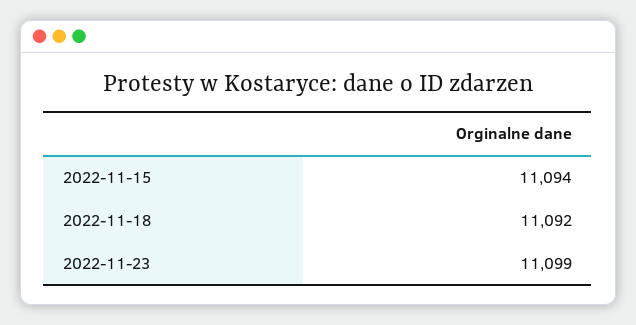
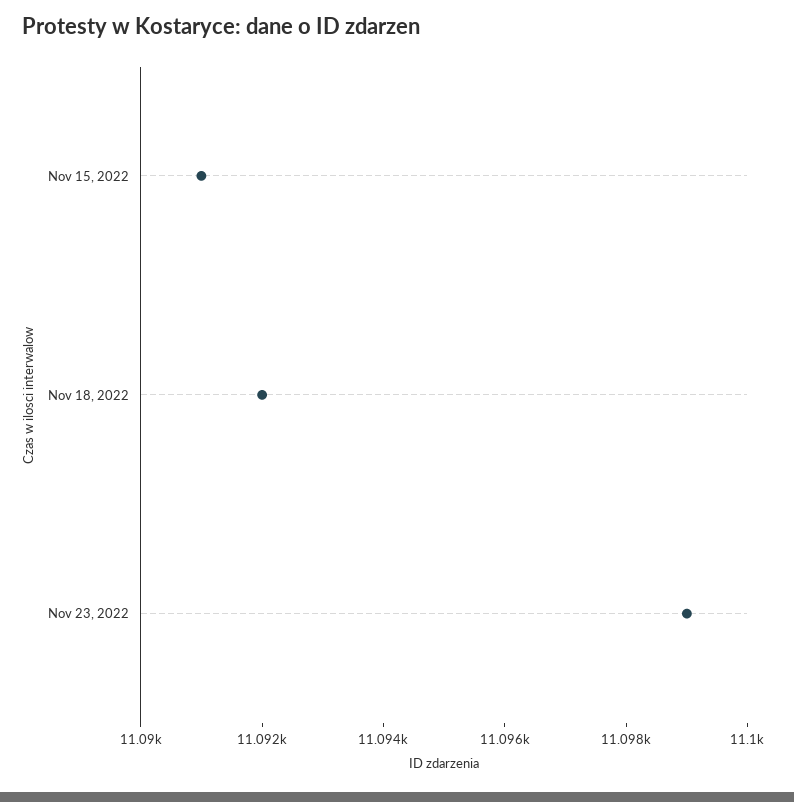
  {
-   "2022-11-15": 11094,
+   "2022-11-15": 11091,
    "2022-11-18": 11092,
    "2022-11-23": 11099
  }

